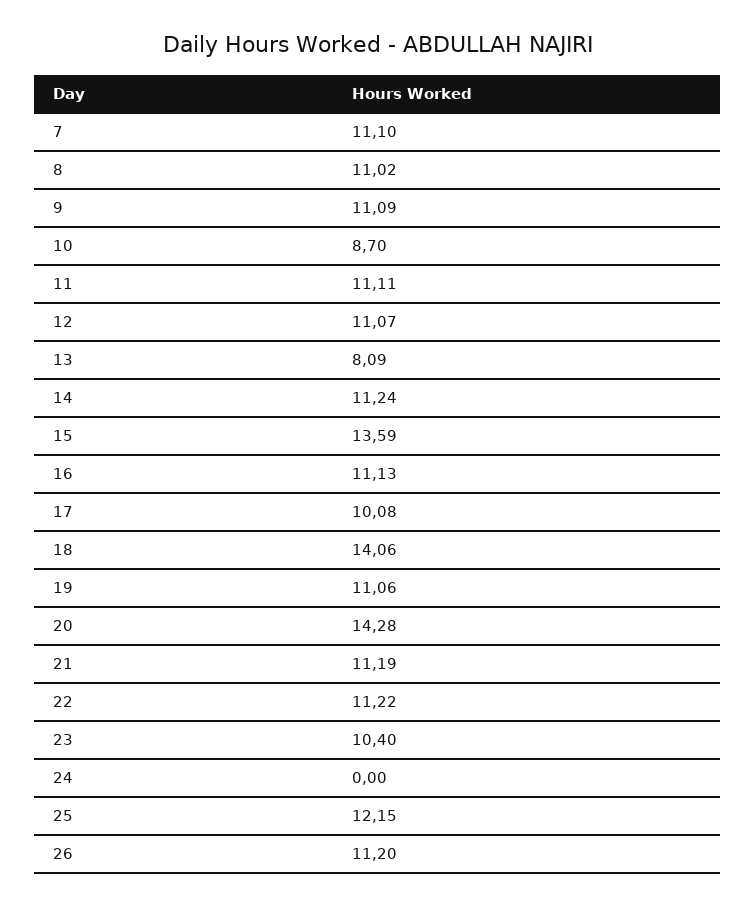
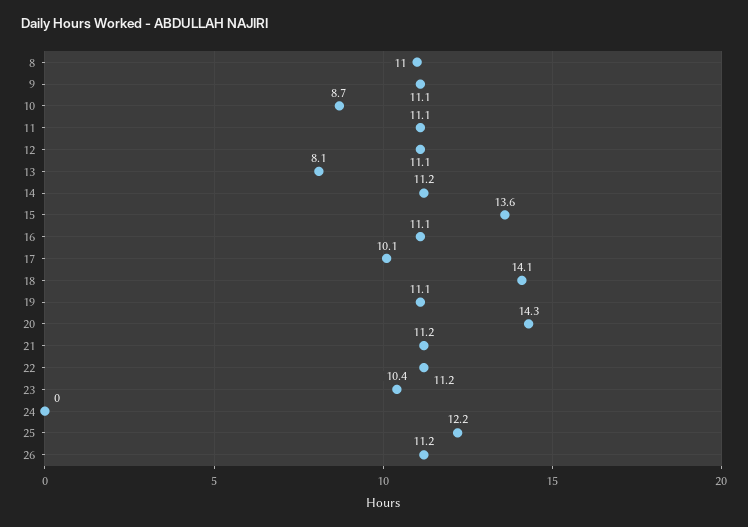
  {
-   "7": 11.1,
    "8": 11.02,
    "9": 11.09,
    "10": 8.7,
    "11": 11.11,
    "12": 11.07,
    "13": 8.09,
    "14": 11.24,
    "15": 13.59,
    "16": 11.13,
    "17": 10.08,
    "18": 14.06,
    "19": 11.06,
    "20": 14.28,
    "21": 11.19,
    "22": 11.22,
    "23": 10.4,
    "24": 0,
    "25": 12.15,
    "26": 11.2
  }

